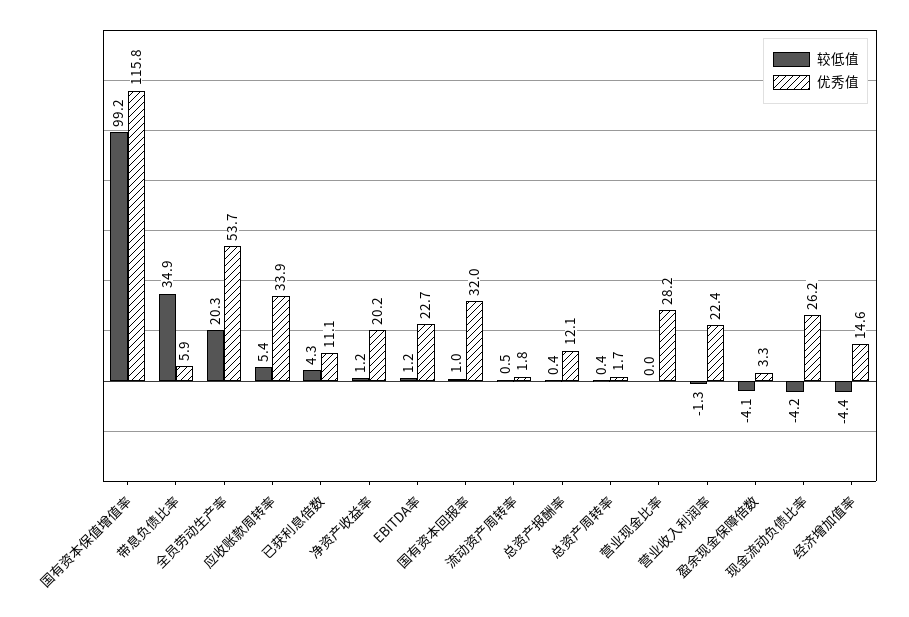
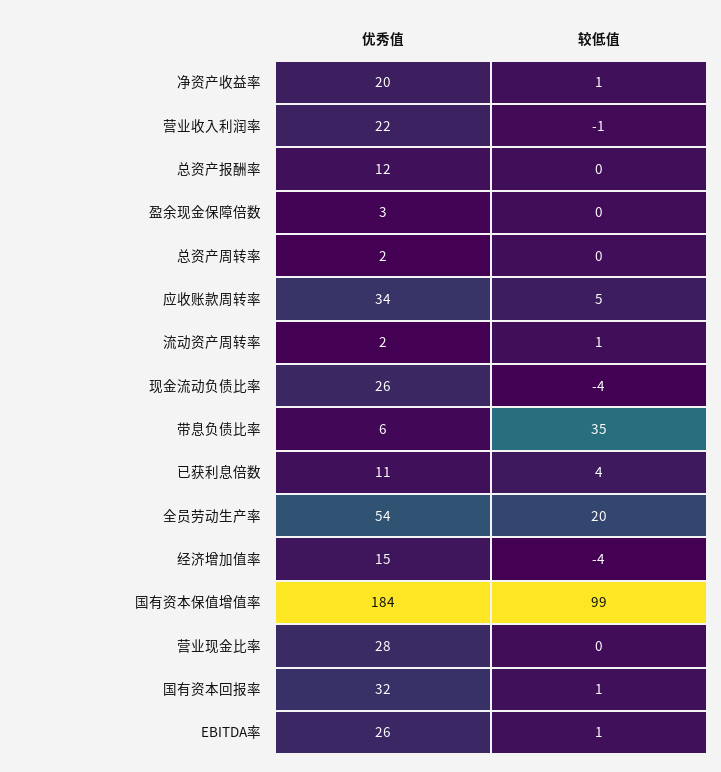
  {
    "较低值": {
      "国有资本保值增值率": 99.2,
      "带息负债比率": 34.9,
      "全员劳动生产率": 20.3,
      "应收账款周转率": 5.4,
      "已获利息倍数": 4.3,
      "净资产收益率": 1.2,
      "EBITDA率": 1.2,
      "国有资本回报率": 1,
      "流动资产周转率": 0.5,
      "总资产报酬率": 0.4,
      "总资产周转率": 0.4,
      "营业现金比率": 0,
      "营业收入利润率": -1.3,
-     "盈余现金保障倍数": -4.1,
+     "盈余现金保障倍数": 0,
      "现金流动负债比率": -4.2,
      "经济增加值率": -4.4
    },
    "优秀值": {
-     "国有资本保值增值率": 115.8,
+     "国有资本保值增值率": 184,
      "带息负债比率": 5.9,
      "全员劳动生产率": 53.7,
      "应收账款周转率": 33.9,
      "已获利息倍数": 11.1,
      "净资产收益率": 20.2,
-     "EBITDA率": 22.7,
+     "EBITDA率": 26,
      "国有资本回报率": 32,
      "流动资产周转率": 1.8,
      "总资产报酬率": 12.1,
      "总资产周转率": 1.7,
      "营业现金比率": 28.2,
      "营业收入利润率": 22.4,
      "盈余现金保障倍数": 3.3,
      "现金流动负债比率": 26.2,
      "经济增加值率": 14.6
    }
  }

